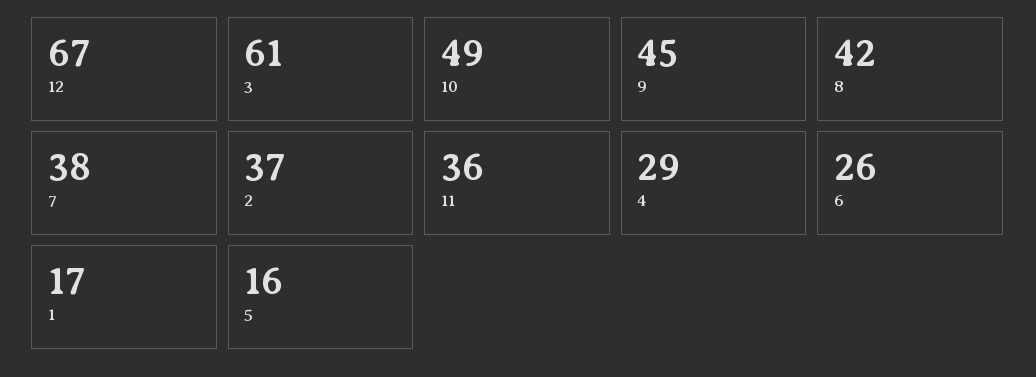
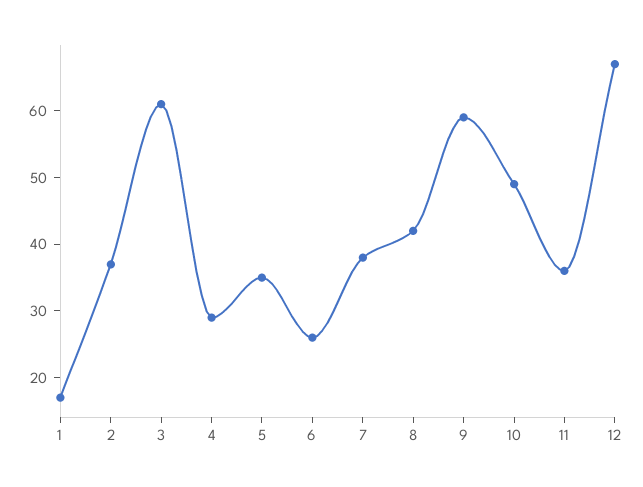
  {
    "12": 67,
    "3": 61,
    "10": 49,
-   "9": 45,
+   "9": 60,
    "8": 42,
    "7": 38,
    "2": 37,
    "11": 36,
    "4": 29,
    "6": 26,
    "1": 17,
-   "5": 16
+   "5": 35
  }

